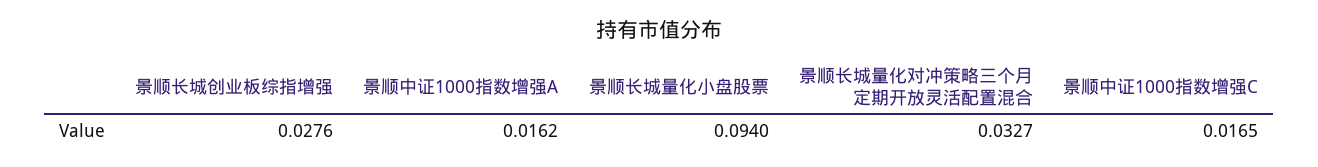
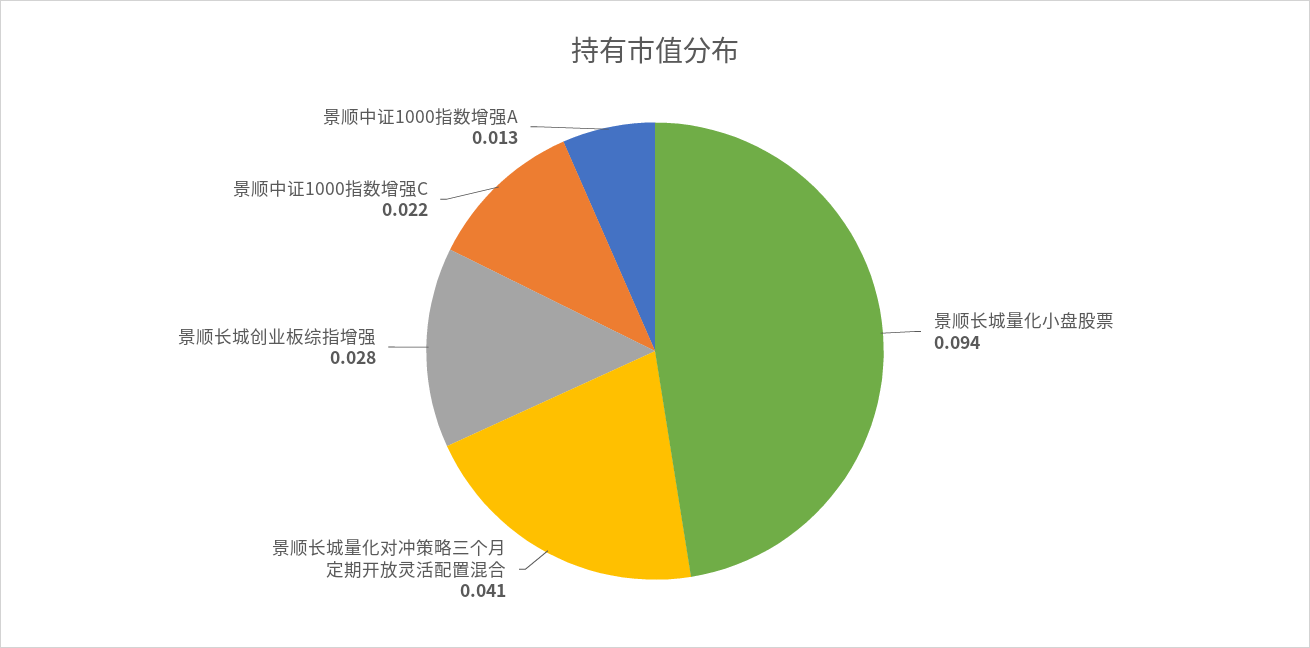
  {
    "景顺长城创业板综指增强": 0.0276,
-   "景顺中证1000指数增强A": 0.0162,
+   "景顺中证1000指数增强A": 0.013,
    "景顺长城量化小盘股票": 0.094,
-   "景顺长城量化对冲策略三个月定期开放灵活配置混合": 0.0327,
+   "景顺长城量化对冲策略三个月定期开放灵活配置混合": 0.041,
-   "景顺中证1000指数增强C": 0.0165
+   "景顺中证1000指数增强C": 0.022
  }

